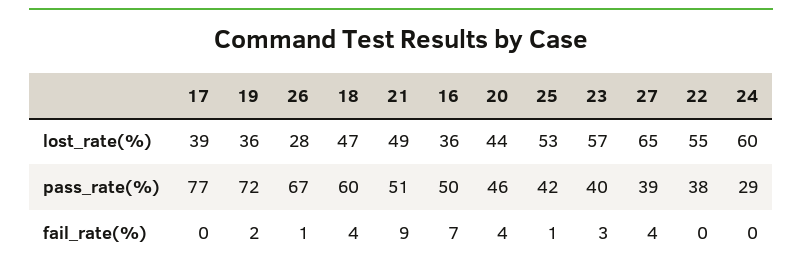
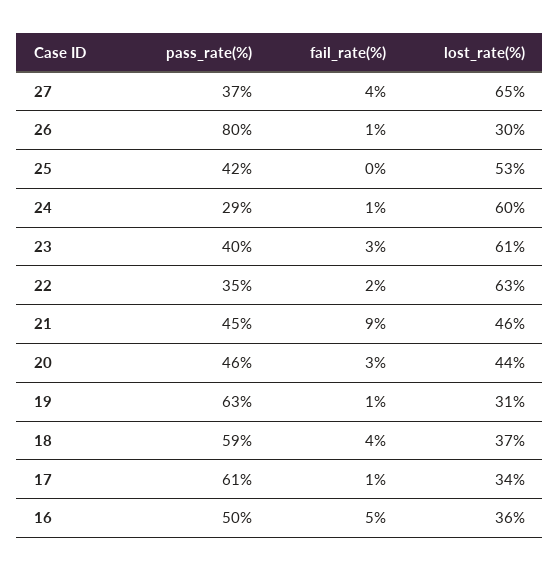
  {
    "17": {
-     "lost_rate(%)": 39,
+     "lost_rate(%)": 34,
-     "pass_rate(%)": 77,
+     "pass_rate(%)": 61,
-     "fail_rate(%)": 0
+     "fail_rate(%)": 1
    },
    "19": {
-     "lost_rate(%)": 36,
+     "lost_rate(%)": 31,
-     "pass_rate(%)": 72,
+     "pass_rate(%)": 63,
-     "fail_rate(%)": 2
+     "fail_rate(%)": 1
    },
    "26": {
-     "lost_rate(%)": 28,
+     "lost_rate(%)": 30,
-     "pass_rate(%)": 67,
+     "pass_rate(%)": 80,
      "fail_rate(%)": 1
    },
    "18": {
-     "lost_rate(%)": 47,
+     "lost_rate(%)": 37,
-     "pass_rate(%)": 60,
+     "pass_rate(%)": 59,
      "fail_rate(%)": 4
    },
    "21": {
-     "lost_rate(%)": 49,
+     "lost_rate(%)": 46,
-     "pass_rate(%)": 51,
+     "pass_rate(%)": 45,
      "fail_rate(%)": 9
    },
    "16": {
      "lost_rate(%)": 36,
      "pass_rate(%)": 50,
-     "fail_rate(%)": 7
+     "fail_rate(%)": 5
    },
    "20": {
      "lost_rate(%)": 44,
      "pass_rate(%)": 46,
-     "fail_rate(%)": 4
+     "fail_rate(%)": 3
    },
    "25": {
      "lost_rate(%)": 53,
      "pass_rate(%)": 42,
-     "fail_rate(%)": 1
+     "fail_rate(%)": 0
    },
    "23": {
-     "lost_rate(%)": 57,
+     "lost_rate(%)": 61,
      "pass_rate(%)": 40,
      "fail_rate(%)": 3
    },
    "27": {
      "lost_rate(%)": 65,
-     "pass_rate(%)": 39,
+     "pass_rate(%)": 37,
      "fail_rate(%)": 4
    },
    "22": {
-     "lost_rate(%)": 55,
+     "lost_rate(%)": 63,
-     "pass_rate(%)": 38,
+     "pass_rate(%)": 35,
-     "fail_rate(%)": 0
+     "fail_rate(%)": 2
    },
    "24": {
      "lost_rate(%)": 60,
      "pass_rate(%)": 29,
-     "fail_rate(%)": 0
+     "fail_rate(%)": 1
    }
  }

